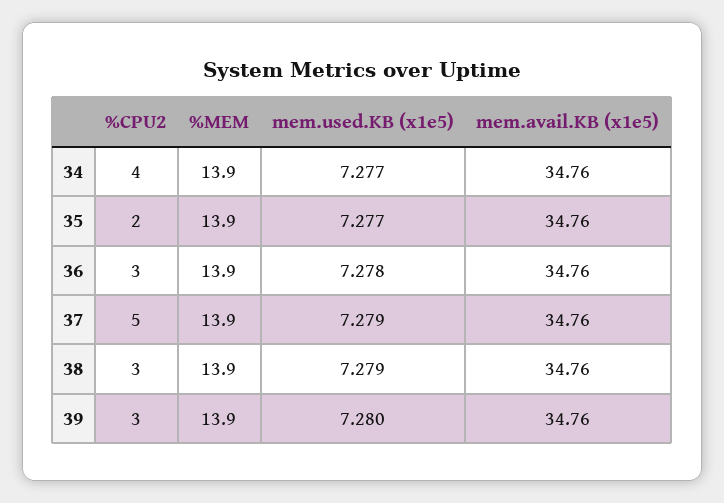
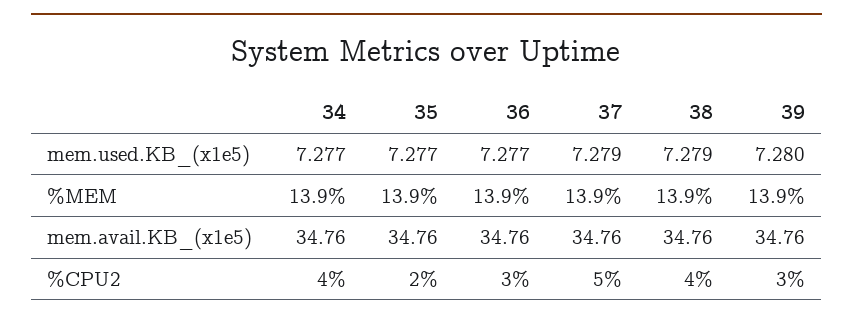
  {
    "%CPU2": {
      "34": 4,
      "35": 2,
      "36": 3,
      "37": 5,
-     "38": 3,
+     "38": 4,
      "39": 3
    },
    "%MEM": {
      "34": 13.9,
      "35": 13.9,
      "36": 13.9,
      "37": 13.9,
      "38": 13.9,
      "39": 13.9
    },
    "mem.used.KB (x1e5)": {
      "34": 7.277,
      "35": 7.277,
-     "36": 7.278,
+     "36": 7.277,
      "37": 7.279,
      "38": 7.279,
      "39": 7.28
    },
    "mem.avail.KB (x1e5)": {
      "34": 34.76,
      "35": 34.76,
      "36": 34.76,
      "37": 34.76,
      "38": 34.76,
      "39": 34.76
    }
  }

